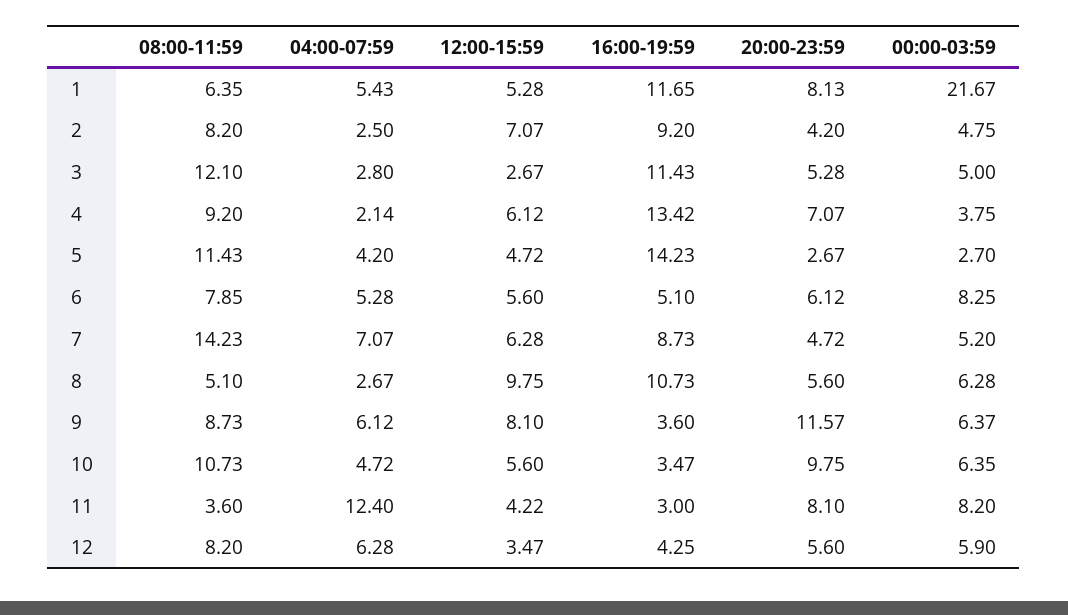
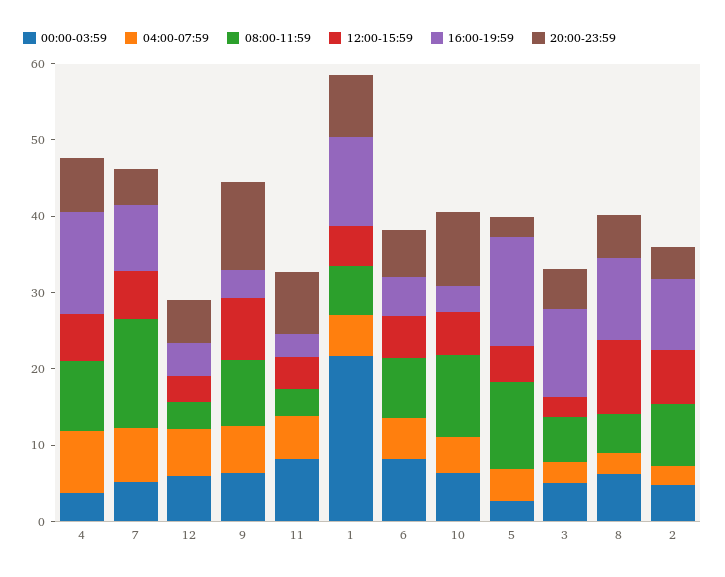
  {
    "08:00-11:59": {
      "1": 6.35,
      "2": 8.2,
-     "3": 12.1,
+     "3": 6,
      "4": 9.2,
      "5": 11.43,
      "6": 7.85,
      "7": 14.23,
      "8": 5.1,
      "9": 8.73,
      "10": 10.73,
      "11": 3.6,
-     "12": 8.2
+     "12": 4
    },
    "04:00-07:59": {
      "1": 5.43,
      "2": 2.5,
      "3": 2.8,
-     "4": 2.14,
+     "4": 8,
      "5": 4.2,
      "6": 5.28,
      "7": 7.07,
      "8": 2.67,
      "9": 6.12,
      "10": 4.72,
-     "11": 12.4,
+     "11": 6,
      "12": 6.28
    },
    "12:00-15:59": {
      "1": 5.28,
      "2": 7.07,
      "3": 2.67,
      "4": 6.12,
      "5": 4.72,
      "6": 5.6,
      "7": 6.28,
      "8": 9.75,
      "9": 8.1,
      "10": 5.6,
      "11": 4.22,
      "12": 3.47
    },
    "16:00-19:59": {
      "1": 11.65,
      "2": 9.2,
      "3": 11.43,
      "4": 13.42,
      "5": 14.23,
      "6": 5.1,
      "7": 8.73,
      "8": 10.73,
      "9": 3.6,
      "10": 3.47,
      "11": 3,
      "12": 4.25
    },
    "20:00-23:59": {
      "1": 8.13,
      "2": 4.2,
      "3": 5.28,
      "4": 7.07,
      "5": 2.67,
      "6": 6.12,
      "7": 4.72,
      "8": 5.6,
      "9": 11.57,
      "10": 9.75,
      "11": 8.1,
      "12": 5.6
    },
    "00:00-03:59": {
      "1": 21.67,
      "2": 4.75,
      "3": 5,
      "4": 3.75,
      "5": 2.7,
      "6": 8.25,
      "7": 5.2,
      "8": 6.28,
      "9": 6.37,
      "10": 6.35,
      "11": 8.2,
      "12": 5.9
    }
  }

